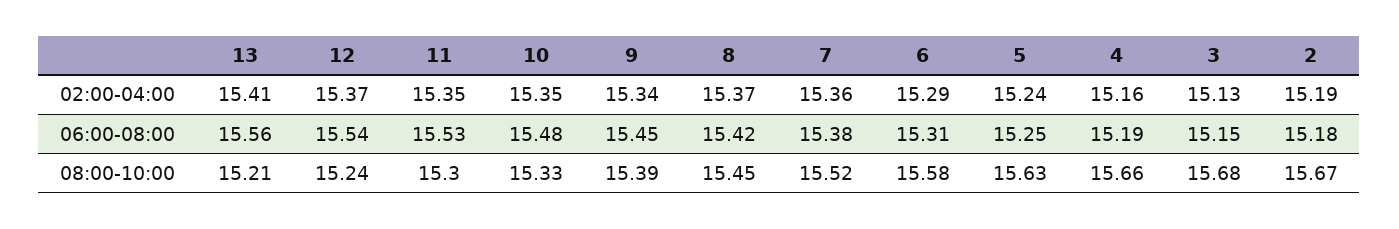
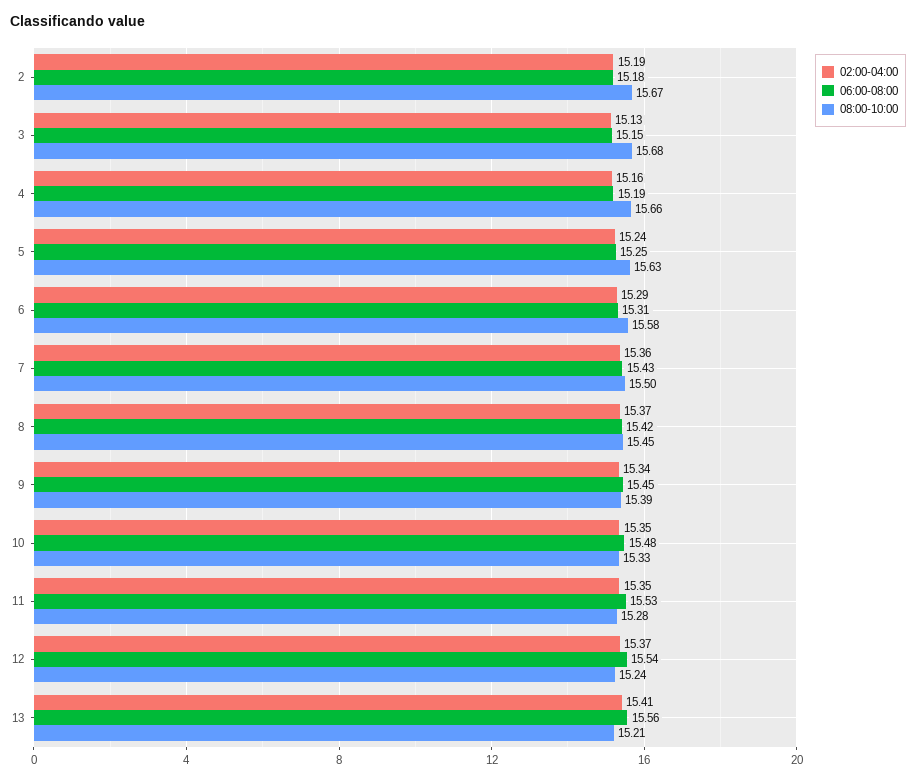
  {
    "02:00-04:00": {
      "13": 15.41,
      "12": 15.37,
      "11": 15.35,
      "10": 15.35,
      "9": 15.34,
      "8": 15.37,
      "7": 15.36,
      "6": 15.29,
      "5": 15.24,
      "4": 15.16,
      "3": 15.13,
      "2": 15.19
    },
    "06:00-08:00": {
      "13": 15.56,
      "12": 15.54,
      "11": 15.53,
      "10": 15.48,
      "9": 15.45,
      "8": 15.42,
-     "7": 15.38,
+     "7": 15.43,
      "6": 15.31,
      "5": 15.25,
      "4": 15.19,
      "3": 15.15,
      "2": 15.18
    },
    "08:00-10:00": {
      "13": 15.21,
      "12": 15.24,
-     "11": 15.3,
+     "11": 15.28,
      "10": 15.33,
      "9": 15.39,
      "8": 15.45,
-     "7": 15.52,
+     "7": 15.5,
      "6": 15.58,
      "5": 15.63,
      "4": 15.66,
      "3": 15.68,
      "2": 15.67
    }
  }

